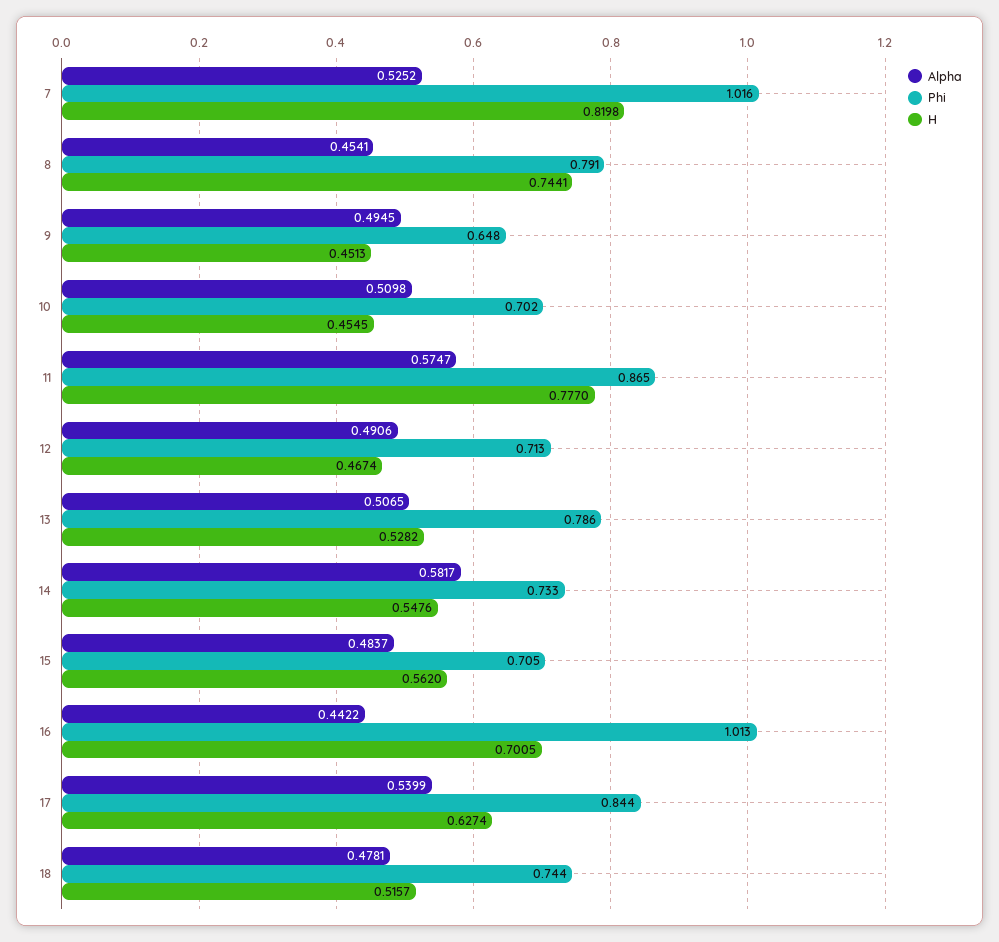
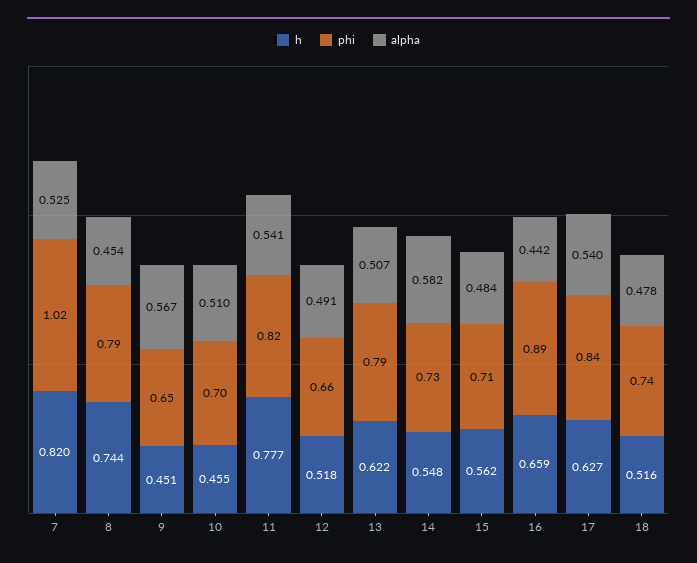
  {
    "Alpha": {
      "7": 0.5252,
      "8": 0.4541,
-     "9": 0.4945,
+     "9": 0.567,
      "10": 0.5098,
-     "11": 0.5747,
+     "11": 0.541,
      "12": 0.4906,
      "13": 0.5065,
      "14": 0.5817,
      "15": 0.4837,
      "16": 0.4422,
      "17": 0.5399,
      "18": 0.4781
    },
    "Phi": {
      "7": 1.016,
      "8": 0.791,
      "9": 0.648,
      "10": 0.702,
-     "11": 0.865,
+     "11": 0.82,
-     "12": 0.713,
+     "12": 0.66,
      "13": 0.786,
      "14": 0.733,
      "15": 0.705,
-     "16": 1.013,
+     "16": 0.89,
      "17": 0.844,
      "18": 0.744
    },
    "H": {
      "7": 0.8198,
      "8": 0.7441,
      "9": 0.4513,
      "10": 0.4545,
      "11": 0.777,
-     "12": 0.4674,
+     "12": 0.518,
-     "13": 0.5282,
+     "13": 0.622,
      "14": 0.5476,
      "15": 0.562,
-     "16": 0.7005,
+     "16": 0.659,
      "17": 0.6274,
      "18": 0.5157
    }
  }

